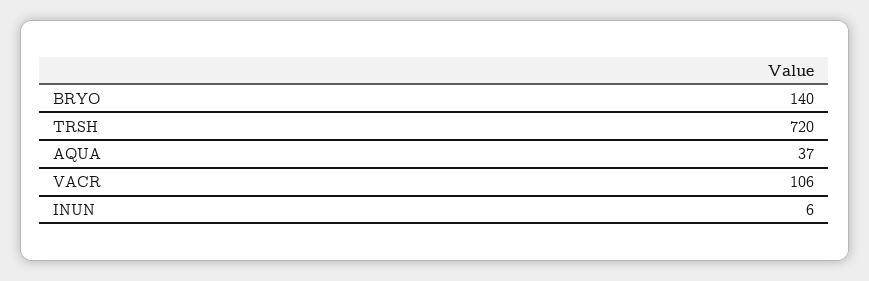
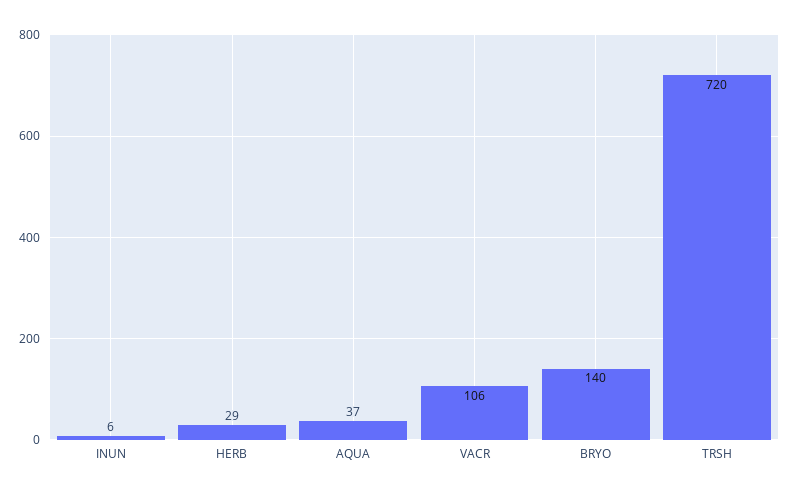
  {
    "BRYO": 140,
    "TRSH": 720,
    "AQUA": 37,
    "VACR": 106,
-   "INUN": 6
+   "INUN": 6,
+   "HERB": 29
  }

